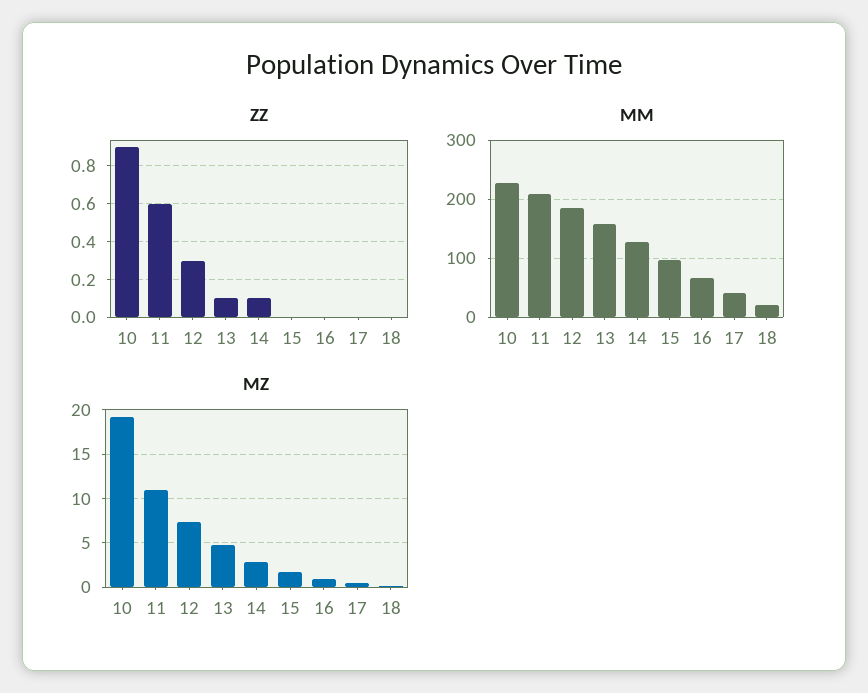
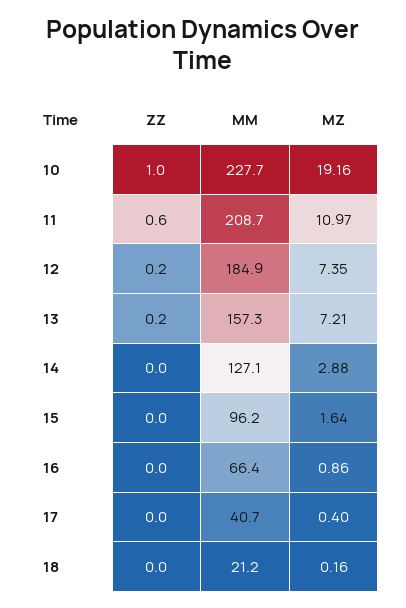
  {
    "ZZ": {
-     "10": 0.9,
+     "10": 1,
      "11": 0.6,
-     "12": 0.3,
+     "12": 0.2,
-     "13": 0.1,
+     "13": 0.2,
-     "14": 0.1,
+     "14": 0,
      "15": 0,
      "16": 0,
      "17": 0,
      "18": 0
    },
    "MM": {
      "10": 227.7,
      "11": 208.7,
      "12": 184.9,
      "13": 157.3,
      "14": 127.1,
      "15": 96.2,
      "16": 66.4,
      "17": 40.7,
      "18": 21.2
    },
    "MZ": {
      "10": 19.16,
      "11": 10.97,
      "12": 7.35,
-     "13": 5,
+     "13": 7.21,
      "14": 2.88,
      "15": 1.64,
      "16": 0.86,
      "17": 0.4,
      "18": 0.16
    }
  }

